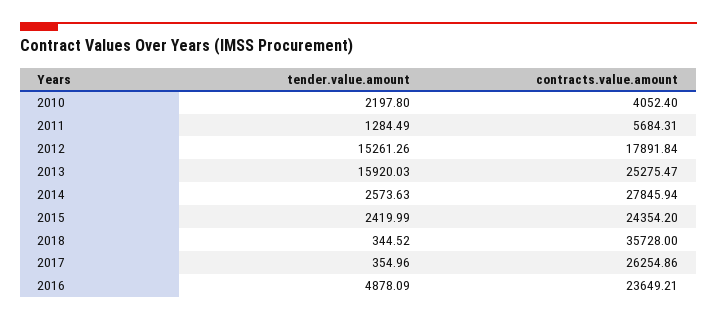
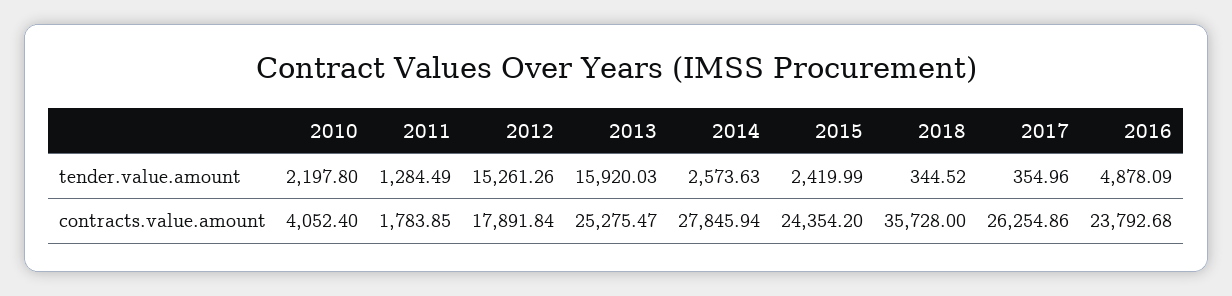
  {
    "tender.value.amount": {
      "2010": 2197.8,
      "2011": 1284.49,
      "2012": 15261.26,
      "2013": 15920.03,
      "2014": 2573.63,
      "2015": 2419.99,
      "2018": 344.52,
      "2017": 354.96,
      "2016": 4878.09
    },
    "contracts.value.amount": {
      "2010": 4052.4,
-     "2011": 5684.31,
+     "2011": 1783.85,
      "2012": 17891.84,
      "2013": 25275.47,
      "2014": 27845.94,
      "2015": 24354.2,
      "2018": 35728,
      "2017": 26254.86,
-     "2016": 23649.21
+     "2016": 23792.68
    }
  }

